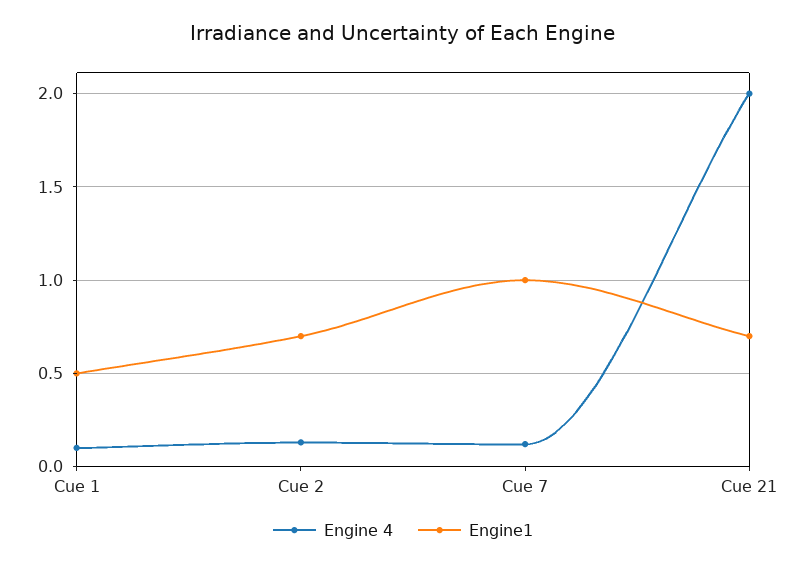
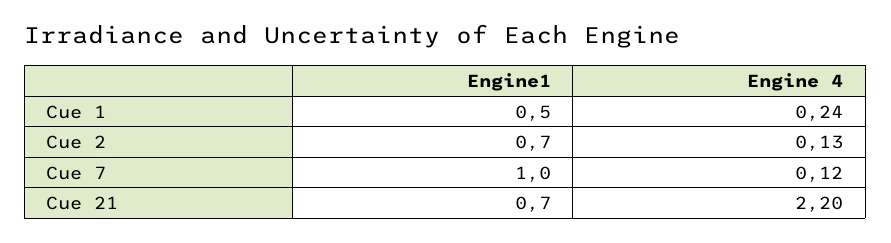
  {
    "Engine 4": {
-     "Cue 1": 0.1,
+     "Cue 1": 0.24,
      "Cue 2": 0.13,
      "Cue 7": 0.12,
-     "Cue 21": 2
+     "Cue 21": 2.2
    },
    "Engine1": {
      "Cue 1": 0.5,
      "Cue 2": 0.7,
      "Cue 7": 1,
      "Cue 21": 0.7
    }
  }

